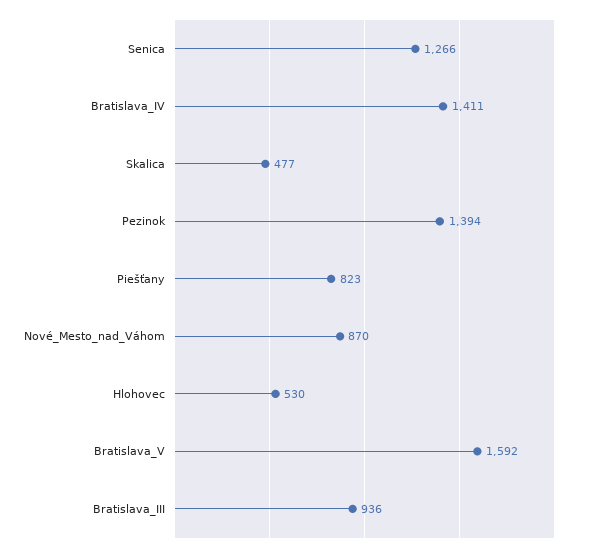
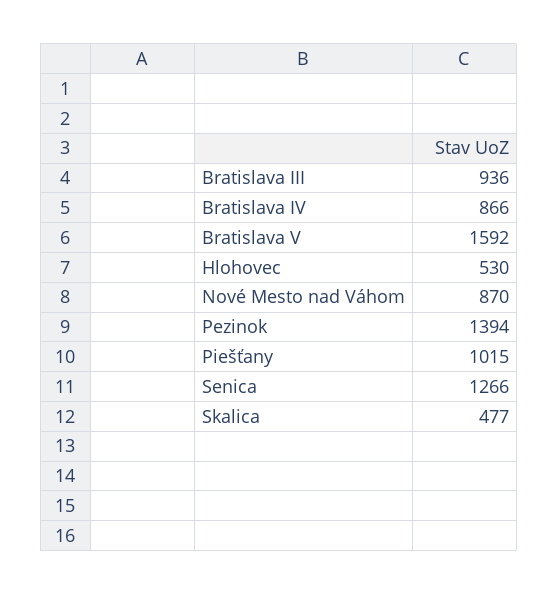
  {
    "Senica": 1266,
-   "Bratislava_IV": 1411,
+   "Bratislava_IV": 866,
    "Skalica": 477,
    "Pezinok": 1394,
-   "Piešťany": 823,
+   "Piešťany": 1015,
    "Nové_Mesto_nad_Váhom": 870,
    "Hlohovec": 530,
    "Bratislava_V": 1592,
    "Bratislava_III": 936
  }

